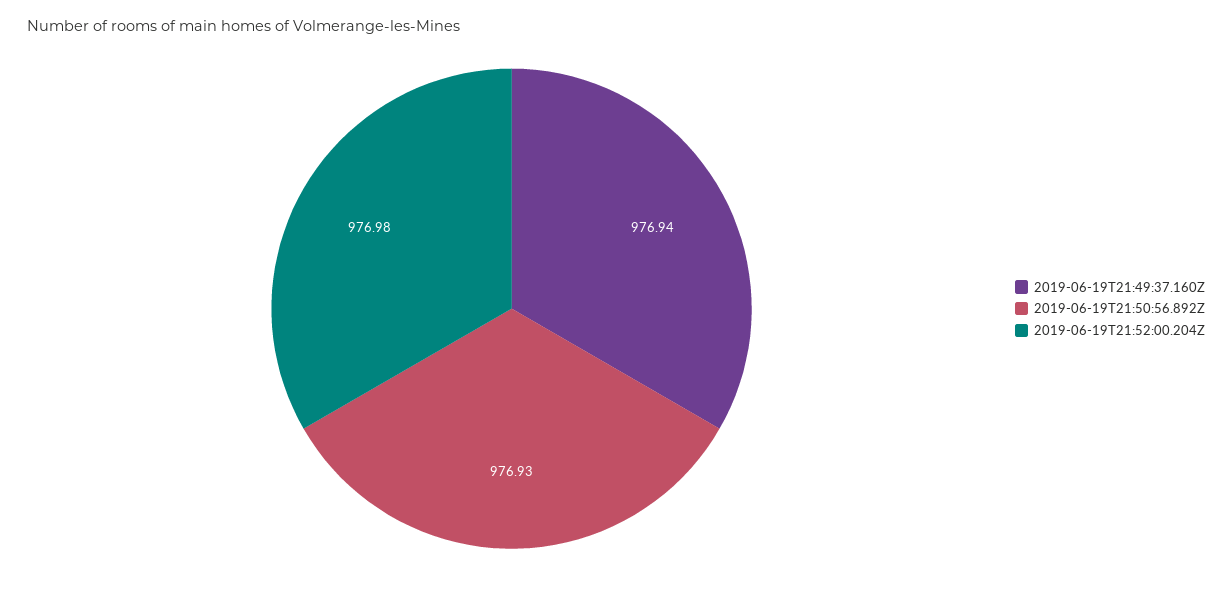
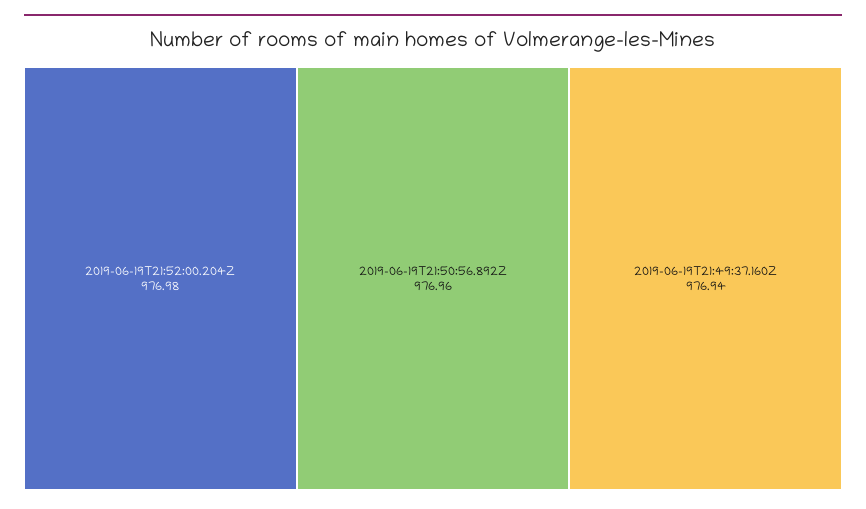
  {
    "2019-06-19T21:49:37.160Z": 976.94,
-   "2019-06-19T21:50:56.892Z": 976.93,
+   "2019-06-19T21:50:56.892Z": 976.96,
    "2019-06-19T21:52:00.204Z": 976.98
  }

